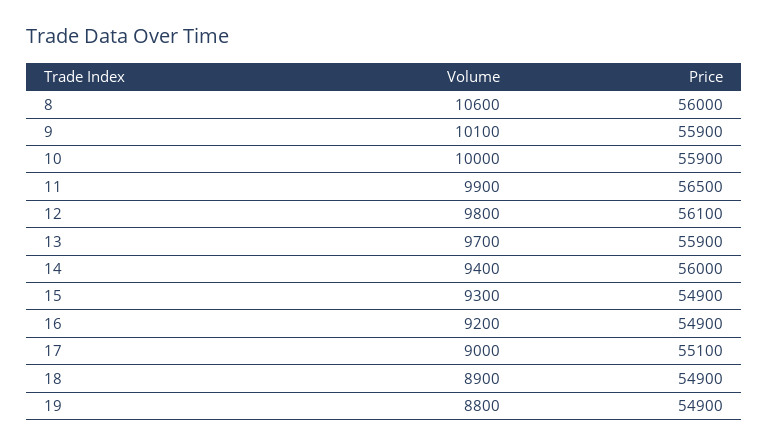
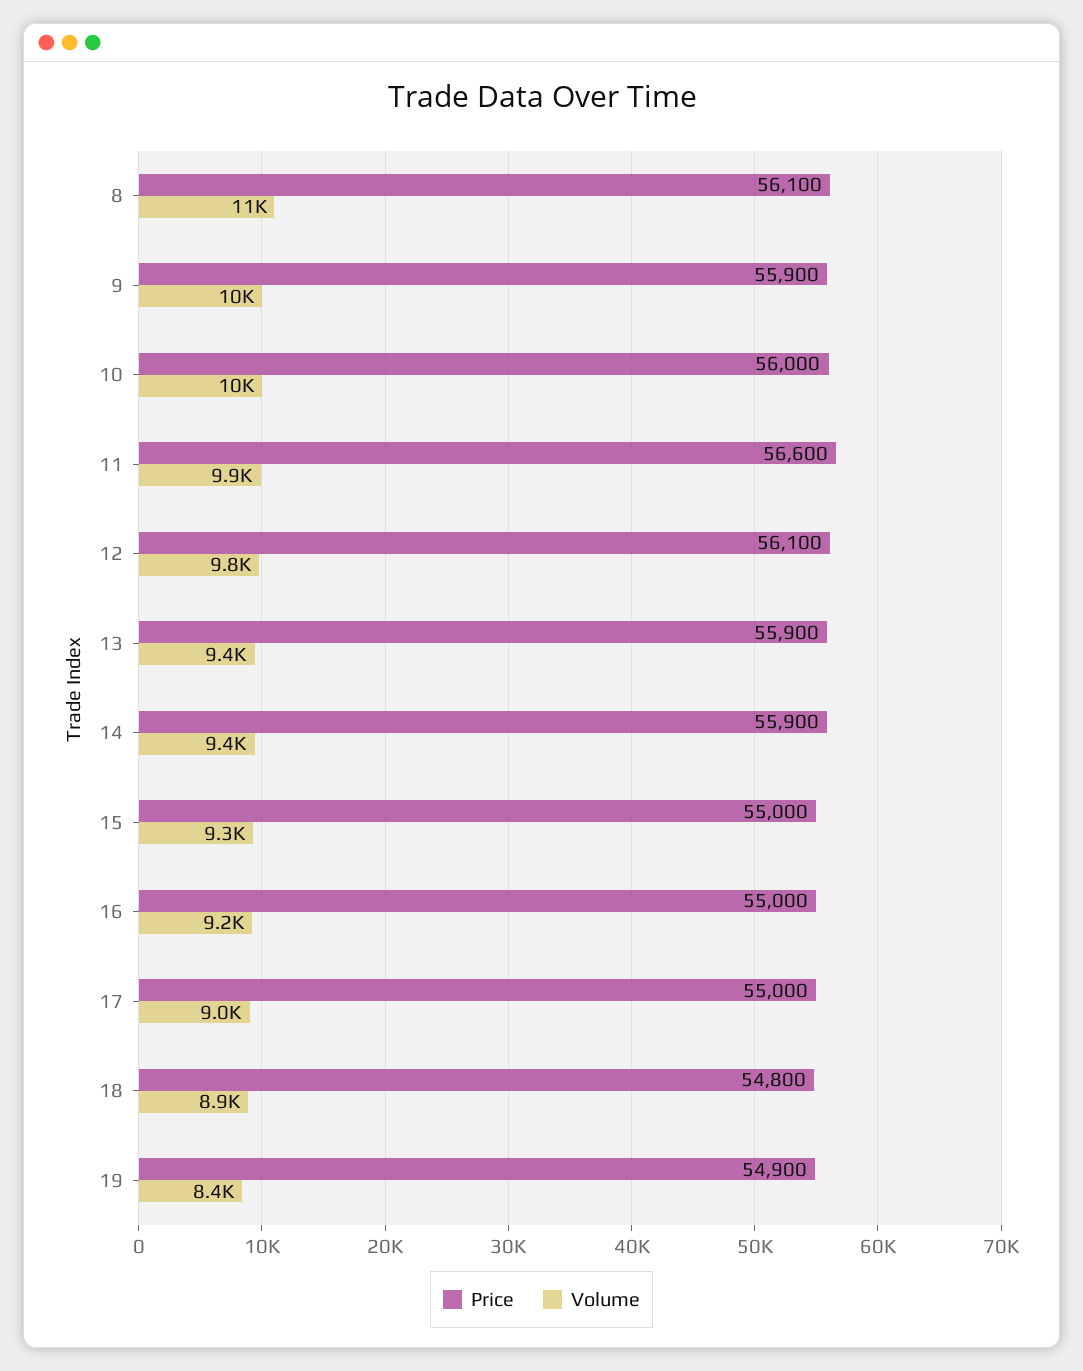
  {
    "Volume": {
      "8": 10600,
      "9": 10100,
      "10": 10000,
      "11": 9900,
      "12": 9800,
-     "13": 9700,
+     "13": 9400,
      "14": 9400,
      "15": 9300,
      "16": 9200,
      "17": 9000,
      "18": 8900,
-     "19": 8800
+     "19": 8400
    },
    "Price": {
-     "8": 56000,
+     "8": 56100,
      "9": 55900,
-     "10": 55900,
+     "10": 56000,
-     "11": 56500,
+     "11": 56600,
      "12": 56100,
      "13": 55900,
-     "14": 56000,
+     "14": 55900,
-     "15": 54900,
+     "15": 55000,
-     "16": 54900,
+     "16": 55000,
-     "17": 55100,
+     "17": 55000,
-     "18": 54900,
+     "18": 54800,
      "19": 54900
    }
  }

